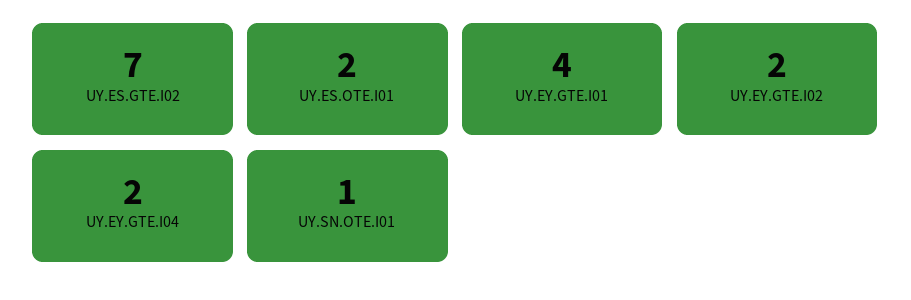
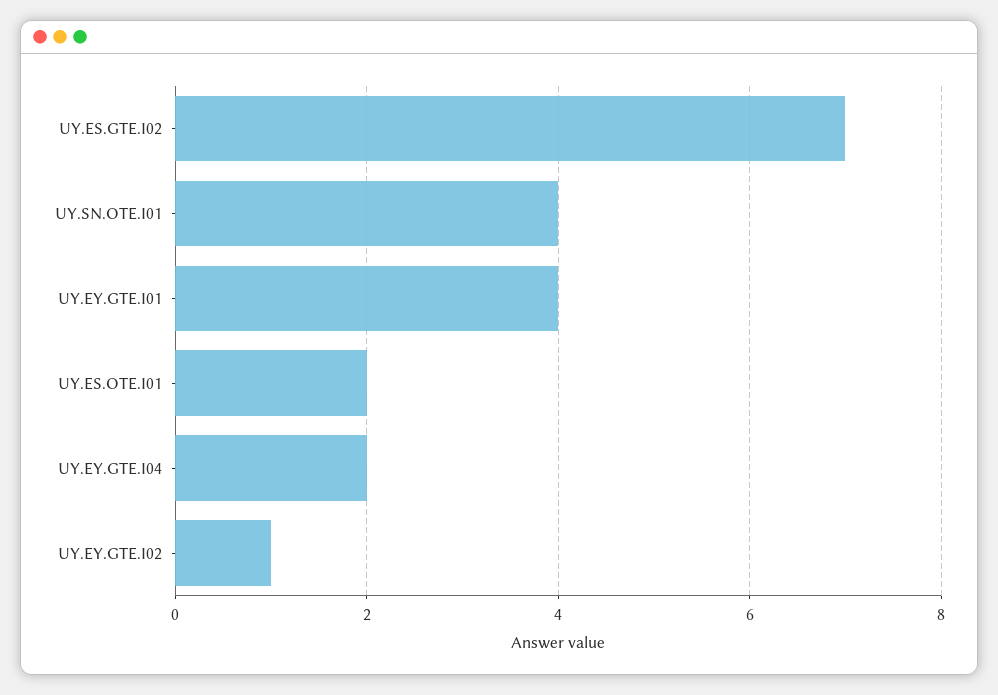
  {
    "UY.ES.GTE.I02": 7,
    "UY.ES.OTE.I01": 2,
    "UY.EY.GTE.I01": 4,
-   "UY.EY.GTE.I02": 2,
+   "UY.EY.GTE.I02": 1,
    "UY.EY.GTE.I04": 2,
-   "UY.SN.OTE.I01": 1
+   "UY.SN.OTE.I01": 4
  }

